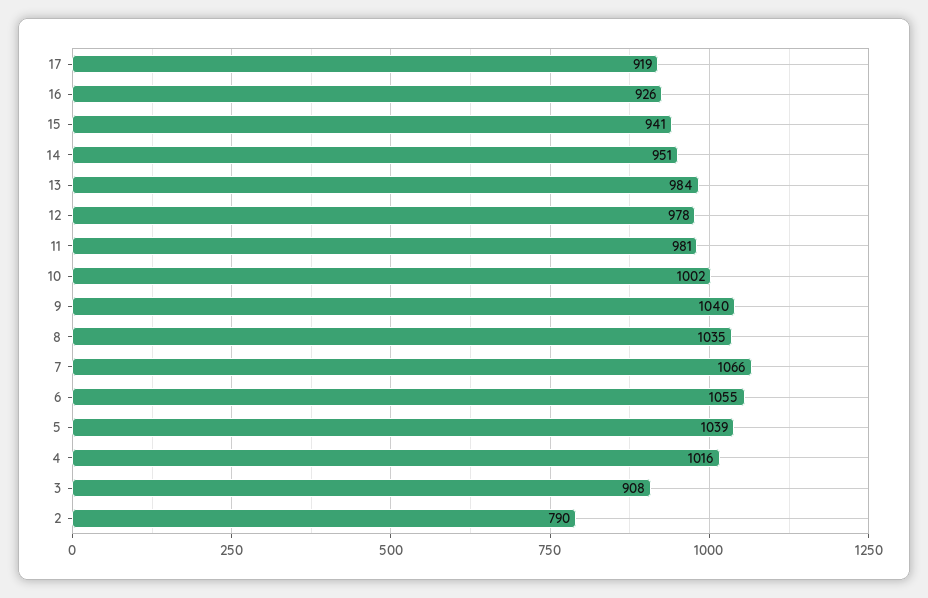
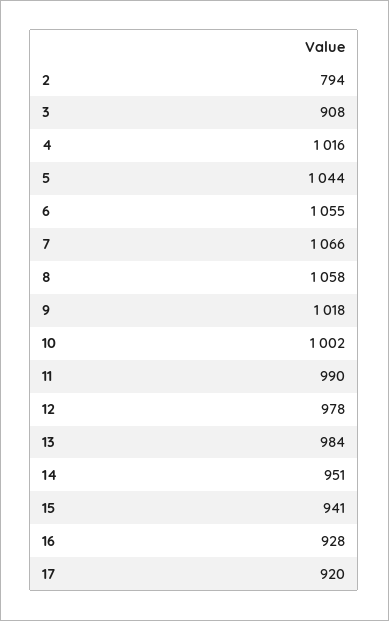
  {
-   "17": 919,
+   "17": 920,
-   "16": 926,
+   "16": 928,
    "15": 941,
    "14": 951,
    "13": 984,
    "12": 978,
-   "11": 981,
+   "11": 990,
    "10": 1002,
-   "9": 1040,
+   "9": 1018,
-   "8": 1035,
+   "8": 1058,
    "7": 1066,
    "6": 1055,
-   "5": 1039,
+   "5": 1044,
    "4": 1016,
    "3": 908,
-   "2": 790
+   "2": 794
  }

